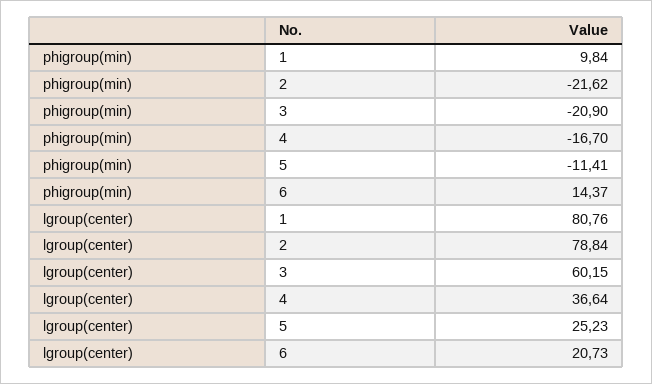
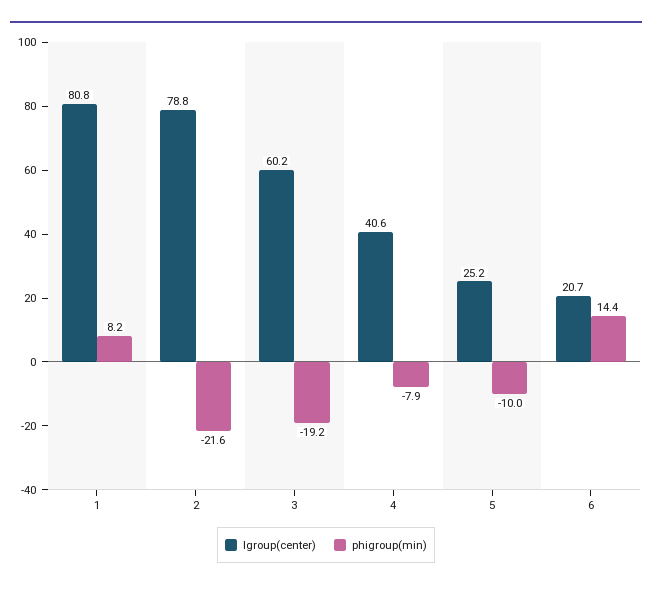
  {
    "phigroup(min)": {
-     "1": 9.84,
+     "1": 8.2,
      "2": -21.62,
-     "3": -20.9,
+     "3": -19.2,
-     "4": -16.7,
+     "4": -7.9,
-     "5": -11.41,
+     "5": -10,
      "6": 14.37
    },
    "lgroup(center)": {
      "1": 80.76,
      "2": 78.84,
      "3": 60.15,
-     "4": 36.64,
+     "4": 40.6,
      "5": 25.23,
      "6": 20.73
    }
  }

